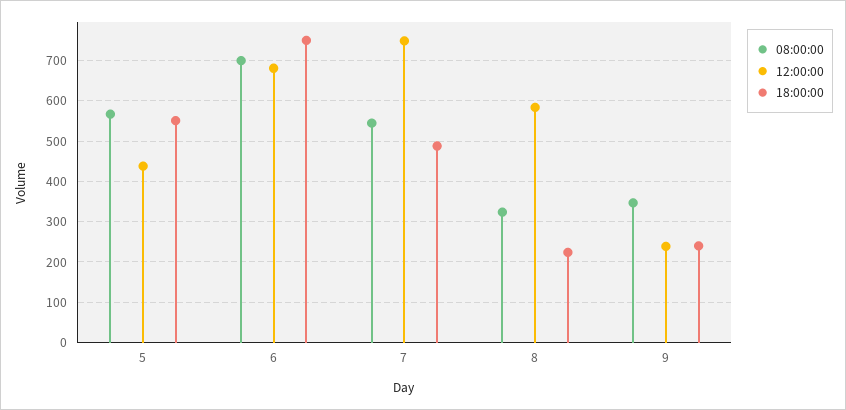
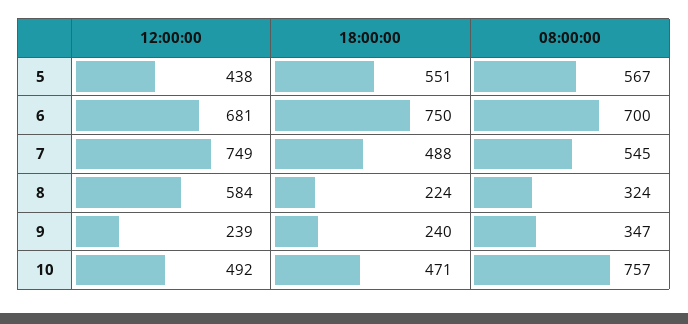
  {
    "08:00:00": {
      "5": 567,
      "6": 700,
      "7": 545,
      "8": 324,
-     "9": 347
+     "9": 347,
+     "10": 757
    },
    "12:00:00": {
      "5": 438,
      "6": 681,
      "7": 749,
      "8": 584,
-     "9": 239
+     "9": 239,
+     "10": 492
    },
    "18:00:00": {
      "5": 551,
      "6": 750,
      "7": 488,
      "8": 224,
-     "9": 240
+     "9": 240,
+     "10": 471
    }
  }

